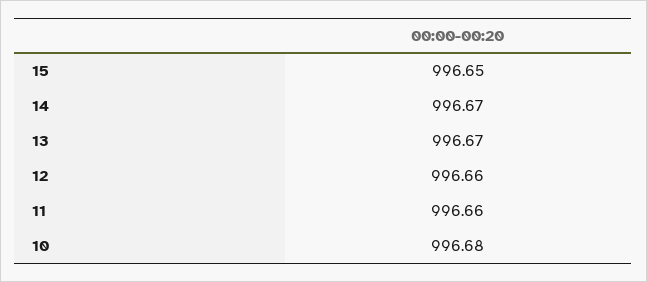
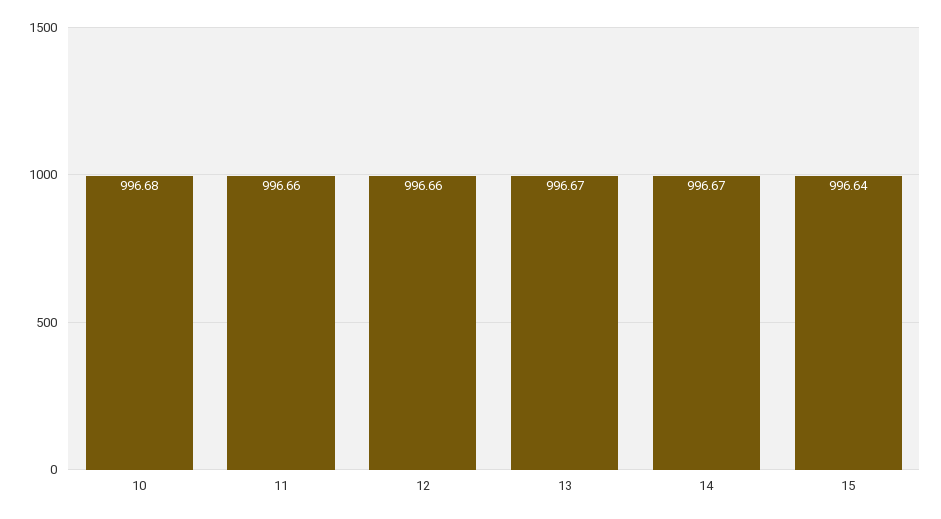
  {
-   "15": 996.65,
+   "15": 996.64,
    "14": 996.67,
    "13": 996.67,
    "12": 996.66,
    "11": 996.66,
    "10": 996.68
  }

